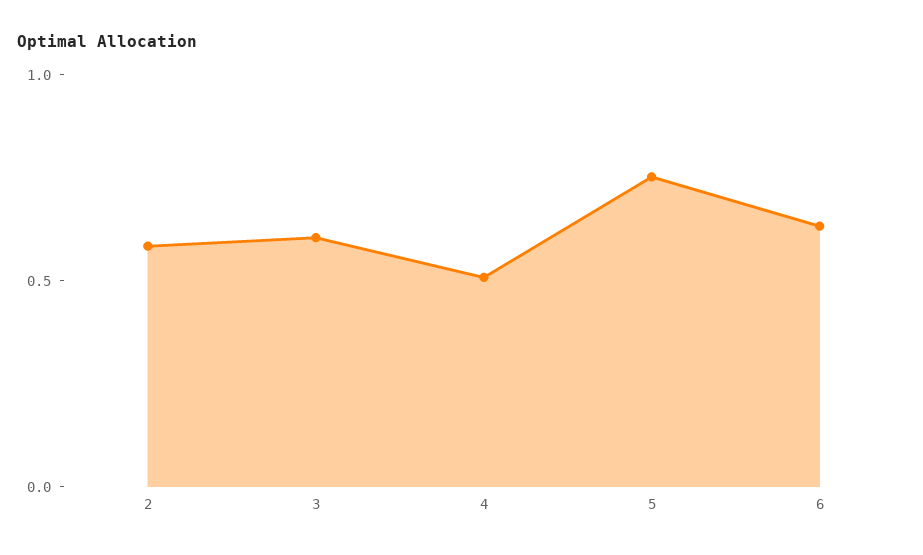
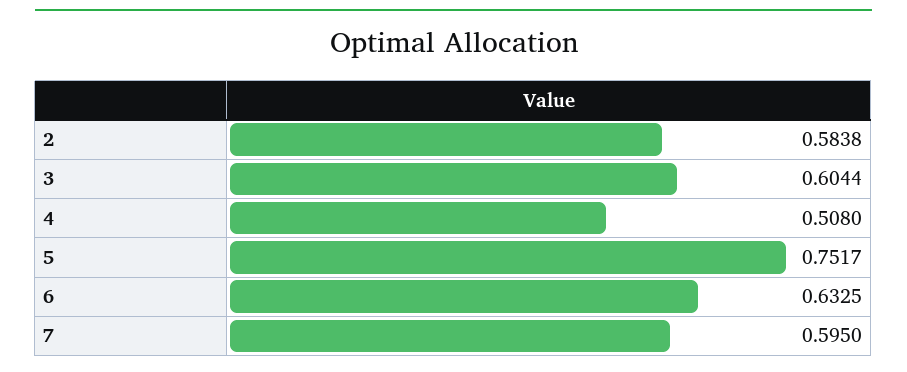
  {
    "2": 0.5838,
    "3": 0.6044,
    "4": 0.508,
    "5": 0.7517,
-   "6": 0.6325
+   "6": 0.6325,
+   "7": 0.595
  }

